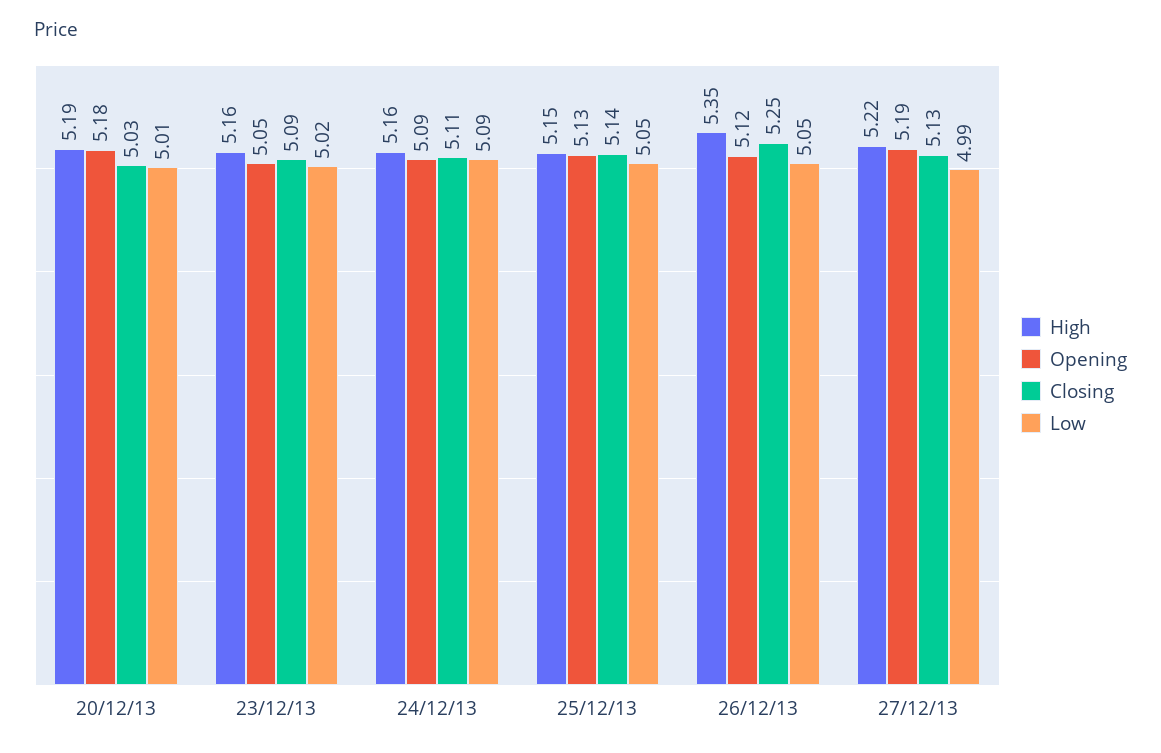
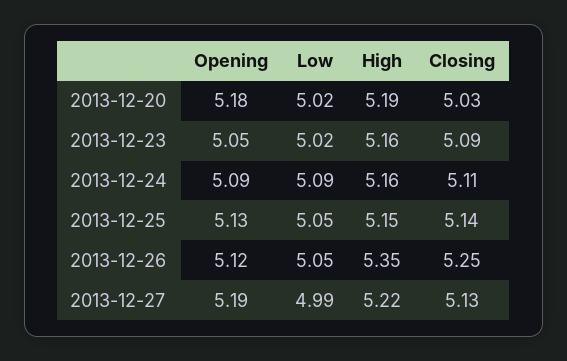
  {
    "High": {
      "20/12/13": 5.19,
      "23/12/13": 5.16,
      "24/12/13": 5.16,
      "25/12/13": 5.15,
      "26/12/13": 5.35,
      "27/12/13": 5.22
    },
    "Opening": {
      "20/12/13": 5.18,
      "23/12/13": 5.05,
      "24/12/13": 5.09,
      "25/12/13": 5.13,
      "26/12/13": 5.12,
      "27/12/13": 5.19
    },
    "Closing": {
      "20/12/13": 5.03,
      "23/12/13": 5.09,
      "24/12/13": 5.11,
      "25/12/13": 5.14,
      "26/12/13": 5.25,
      "27/12/13": 5.13
    },
    "Low": {
-     "20/12/13": 5.01,
+     "20/12/13": 5.02,
      "23/12/13": 5.02,
      "24/12/13": 5.09,
      "25/12/13": 5.05,
      "26/12/13": 5.05,
      "27/12/13": 4.99
    }
  }

